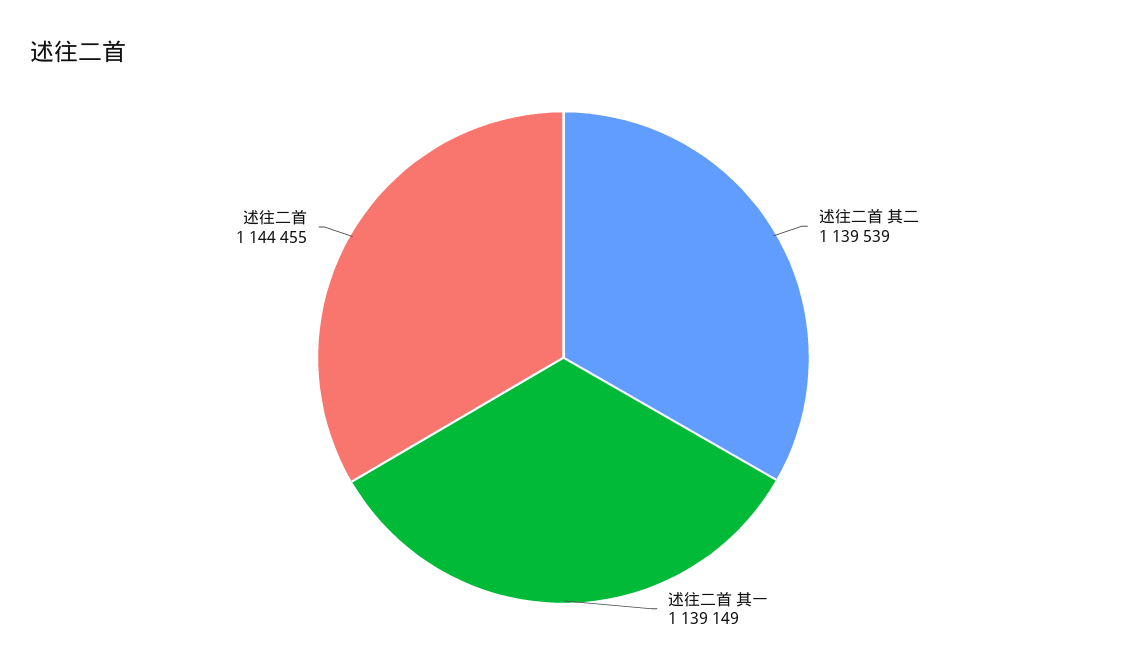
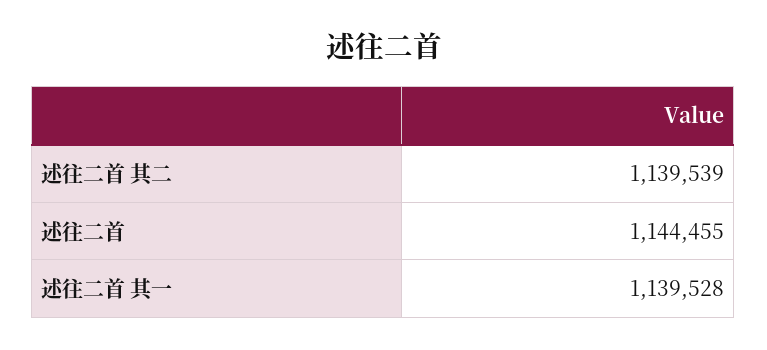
  {
    "述往二首 其二": 1139539,
-   "述往二首 其一": 1139149,
+   "述往二首 其一": 1139528,
    "述往二首": 1144455
  }

